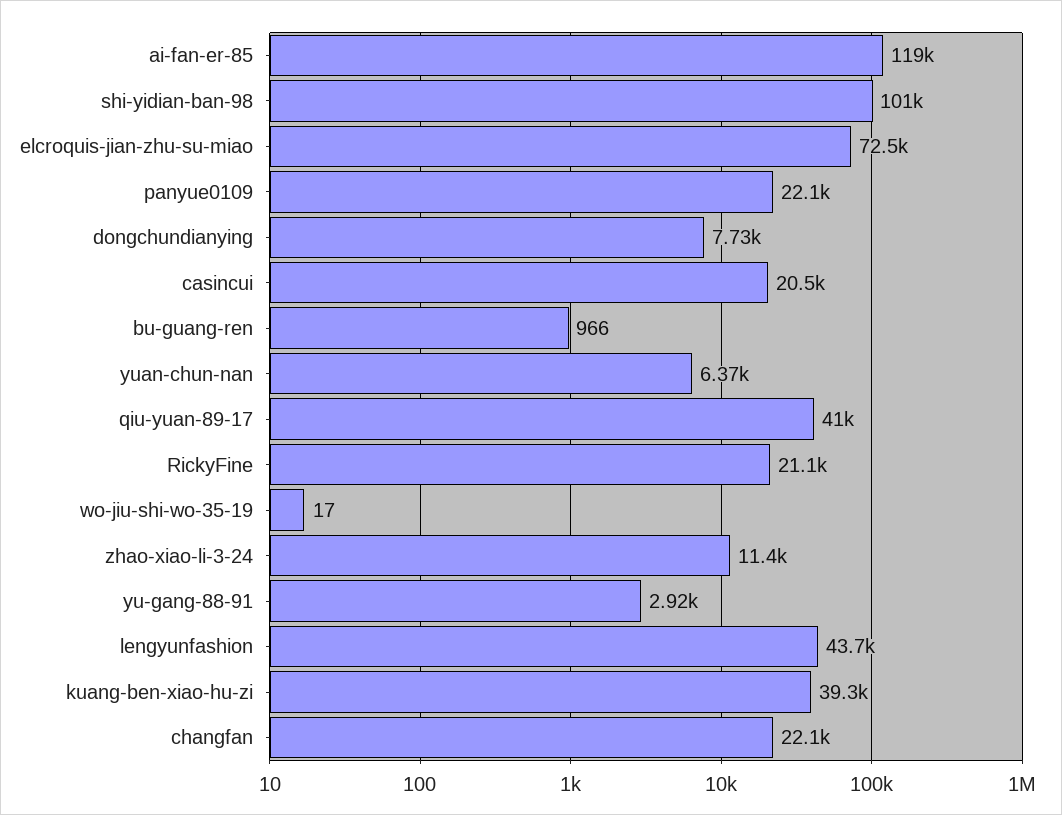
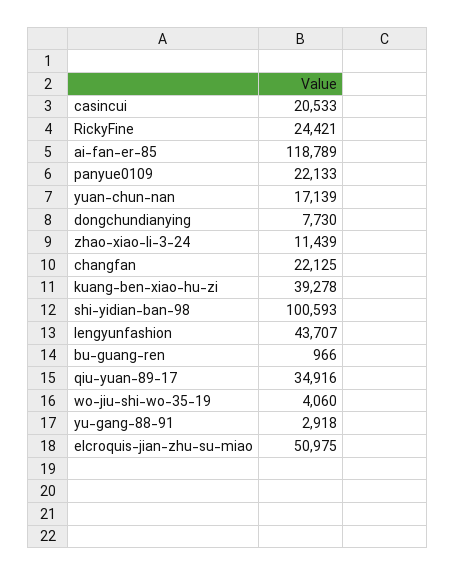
  {
    "ai-fan-er-85": 118789,
    "shi-yidian-ban-98": 100593,
-   "elcroquis-jian-zhu-su-miao": 72500,
+   "elcroquis-jian-zhu-su-miao": 50975,
    "panyue0109": 22133,
    "dongchundianying": 7730,
    "casincui": 20533,
    "bu-guang-ren": 966,
-   "yuan-chun-nan": 6370,
+   "yuan-chun-nan": 17139,
-   "qiu-yuan-89-17": 41000,
+   "qiu-yuan-89-17": 34916,
-   "RickyFine": 21100,
+   "RickyFine": 24421,
-   "wo-jiu-shi-wo-35-19": 17,
+   "wo-jiu-shi-wo-35-19": 4060,
    "zhao-xiao-li-3-24": 11439,
    "yu-gang-88-91": 2918,
    "lengyunfashion": 43707,
    "kuang-ben-xiao-hu-zi": 39278,
    "changfan": 22125
  }

